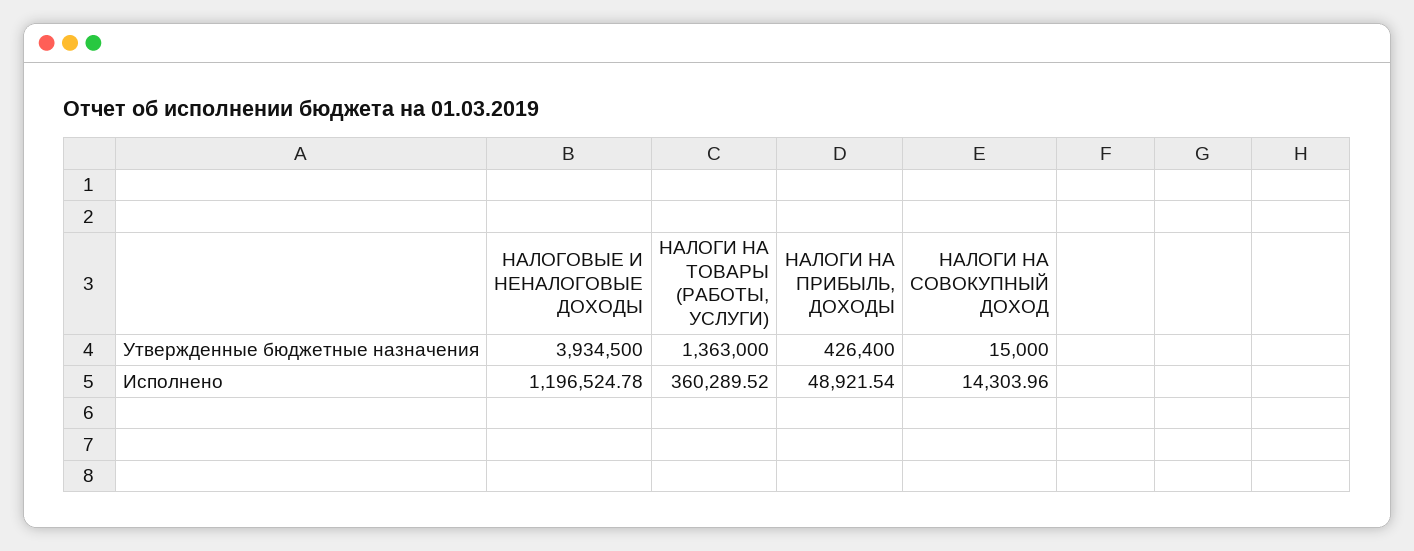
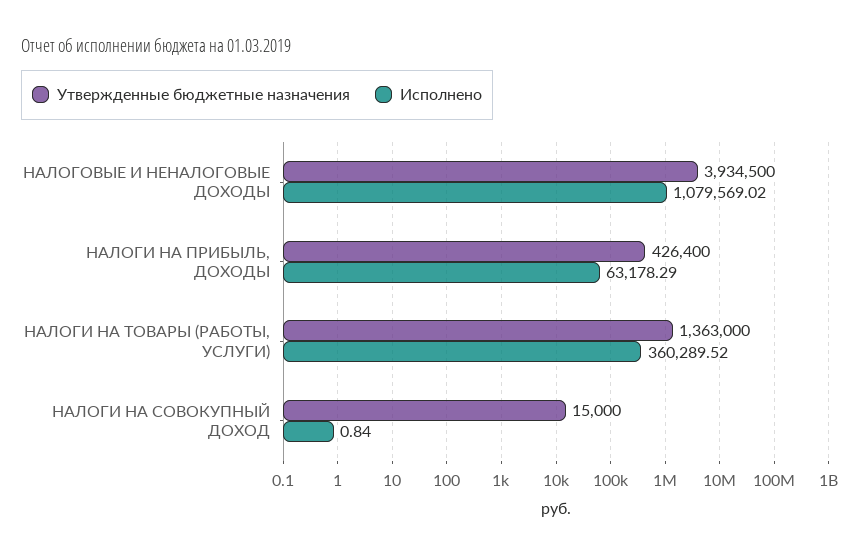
  {
    "Утвержденные бюджетные назначения": {
      "НАЛОГОВЫЕ И НЕНАЛОГОВЫЕ ДОХОДЫ": 3934500,
      "НАЛОГИ НА ТОВАРЫ (РАБОТЫ, УСЛУГИ)": 1363000,
      "НАЛОГИ НА ПРИБЫЛЬ, ДОХОДЫ": 426400,
      "НАЛОГИ НА СОВОКУПНЫЙ ДОХОД": 15000
    },
    "Исполнено": {
-     "НАЛОГОВЫЕ И НЕНАЛОГОВЫЕ ДОХОДЫ": 1196524.78,
+     "НАЛОГОВЫЕ И НЕНАЛОГОВЫЕ ДОХОДЫ": 1079569.02,
      "НАЛОГИ НА ТОВАРЫ (РАБОТЫ, УСЛУГИ)": 360289.52,
-     "НАЛОГИ НА ПРИБЫЛЬ, ДОХОДЫ": 48921.54,
+     "НАЛОГИ НА ПРИБЫЛЬ, ДОХОДЫ": 63178.29,
-     "НАЛОГИ НА СОВОКУПНЫЙ ДОХОД": 14303.96
+     "НАЛОГИ НА СОВОКУПНЫЙ ДОХОД": 0.84
    }
  }

